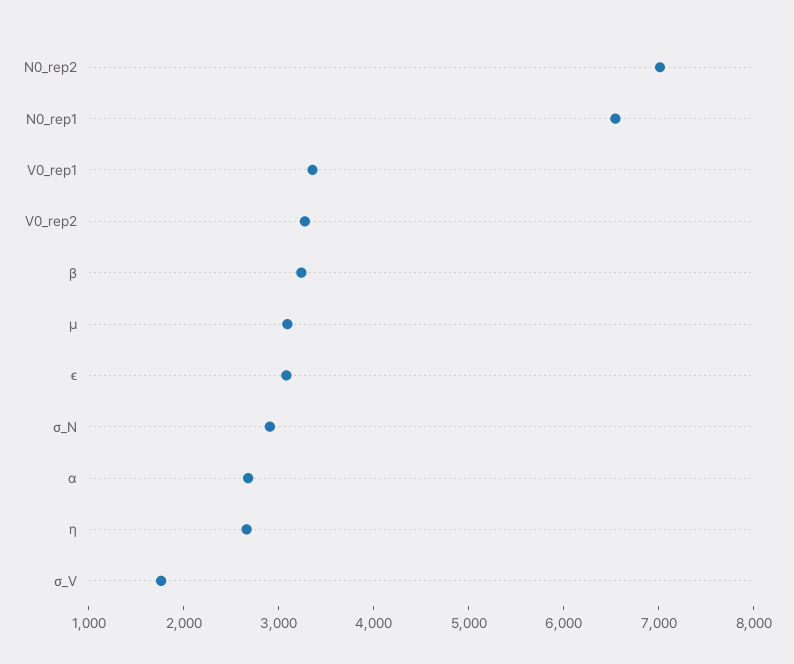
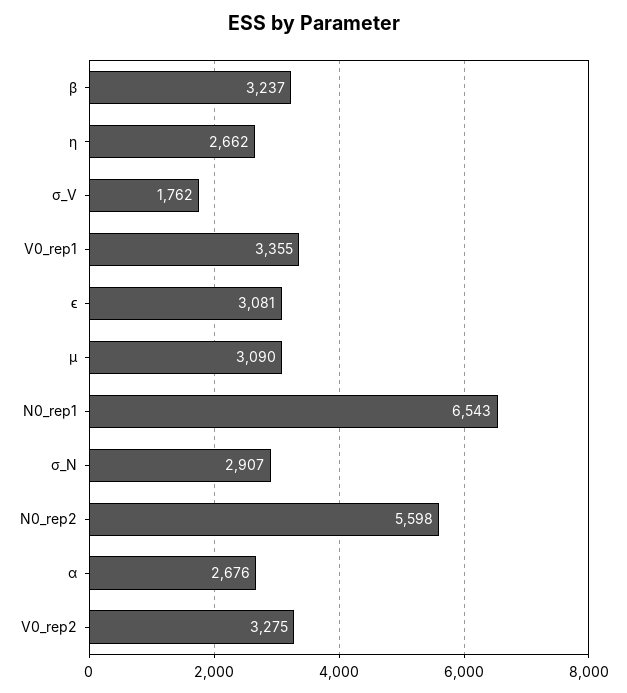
  {
-   "N0_rep2": 7000,
+   "N0_rep2": 5598,
    "N0_rep1": 6543,
    "V0_rep1": 3355,
    "V0_rep2": 3275,
    "β": 3237,
    "μ": 3090,
    "ϵ": 3081,
    "σ_N": 2907,
    "α": 2676,
    "η": 2662,
    "σ_V": 1762
  }

